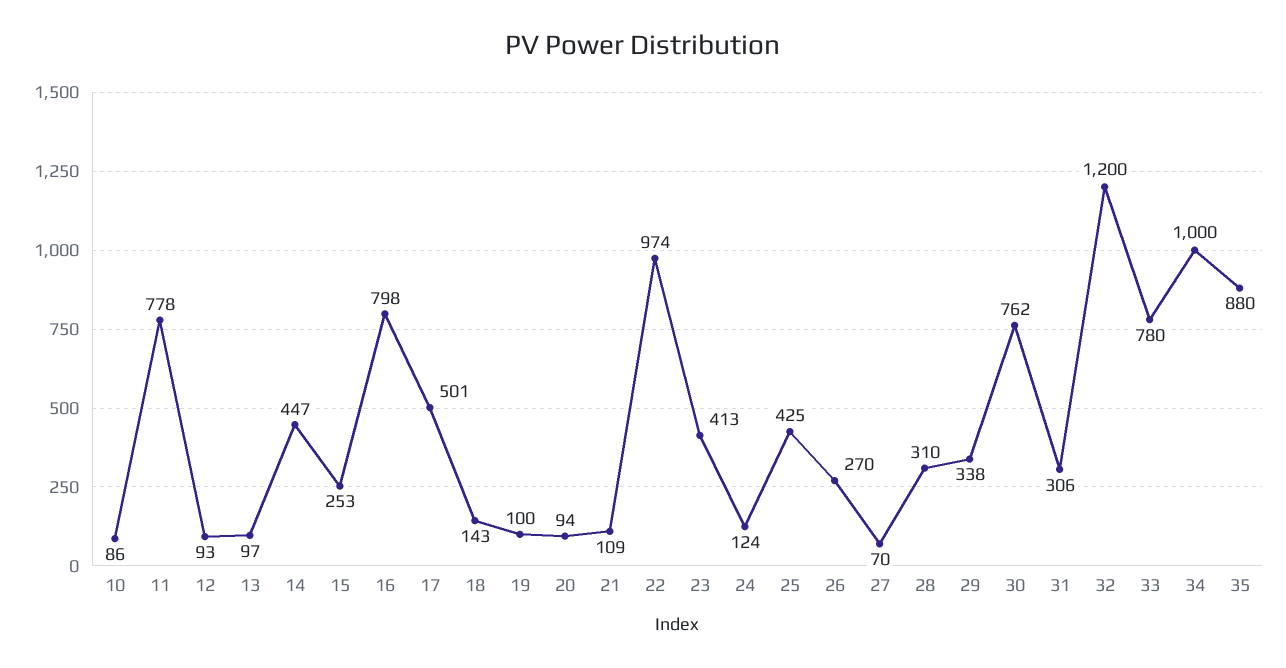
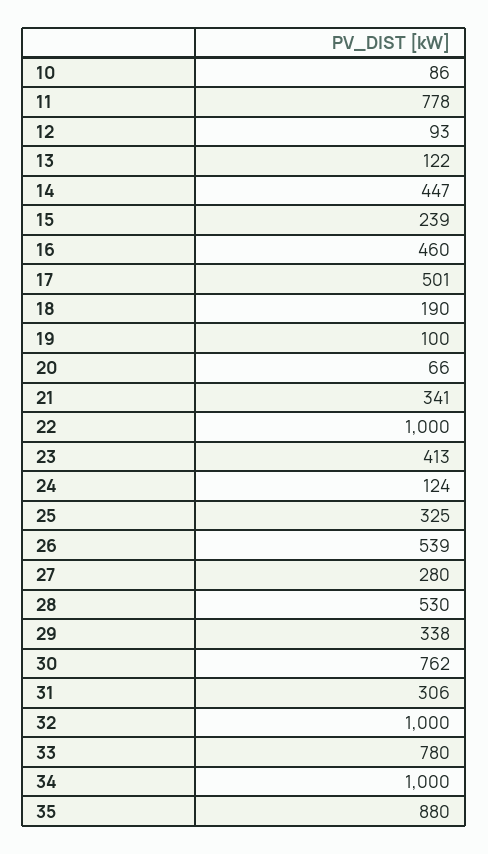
  {
    "10": 86,
    "11": 778,
    "12": 93,
-   "13": 97,
+   "13": 122,
    "14": 447,
-   "15": 253,
+   "15": 239,
-   "16": 798,
+   "16": 460,
    "17": 501,
-   "18": 143,
+   "18": 190,
    "19": 100,
-   "20": 94,
+   "20": 66,
-   "21": 109,
+   "21": 341,
-   "22": 974,
+   "22": 1000,
    "23": 413,
    "24": 124,
-   "25": 425,
+   "25": 325,
-   "26": 270,
+   "26": 539,
-   "27": 70,
+   "27": 280,
-   "28": 310,
+   "28": 530,
    "29": 338,
    "30": 762,
    "31": 306,
-   "32": 1200,
+   "32": 1000,
    "33": 780,
    "34": 1000,
    "35": 880
  }

